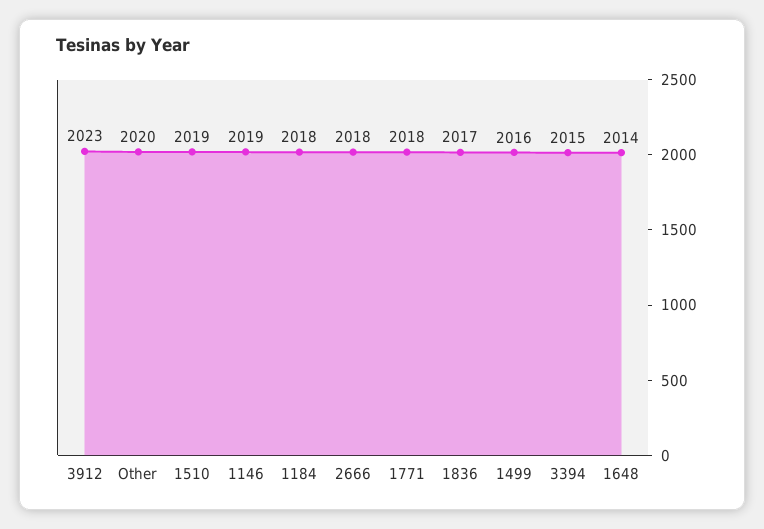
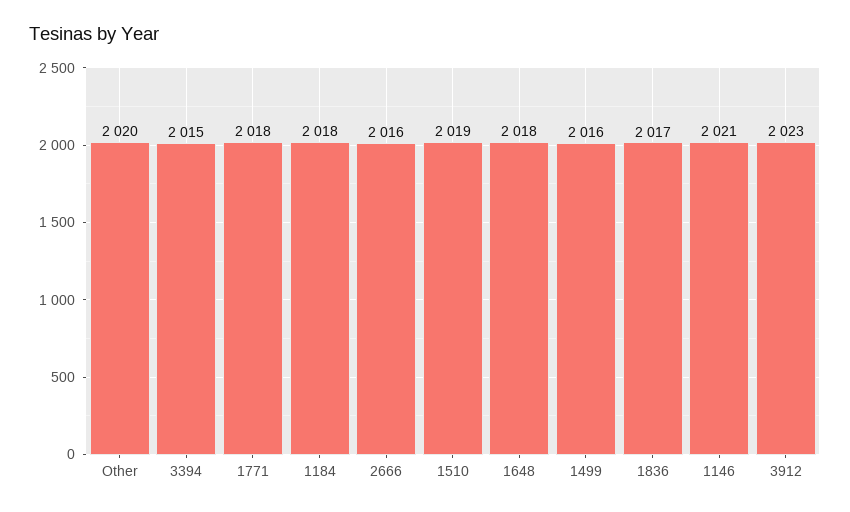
  {
    "3912": 2023,
    "Other": 2020,
    "1510": 2019,
-   "1146": 2019,
+   "1146": 2021,
    "1184": 2018,
-   "2666": 2018,
+   "2666": 2016,
    "1771": 2018,
    "1836": 2017,
    "1499": 2016,
    "3394": 2015,
-   "1648": 2014
+   "1648": 2018
  }

